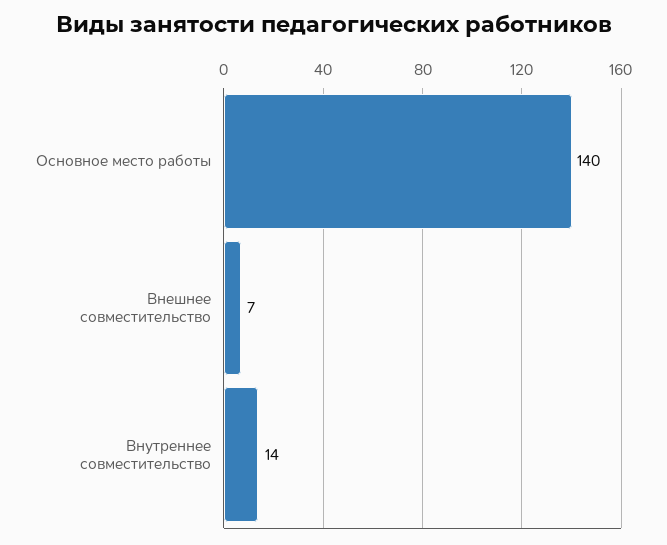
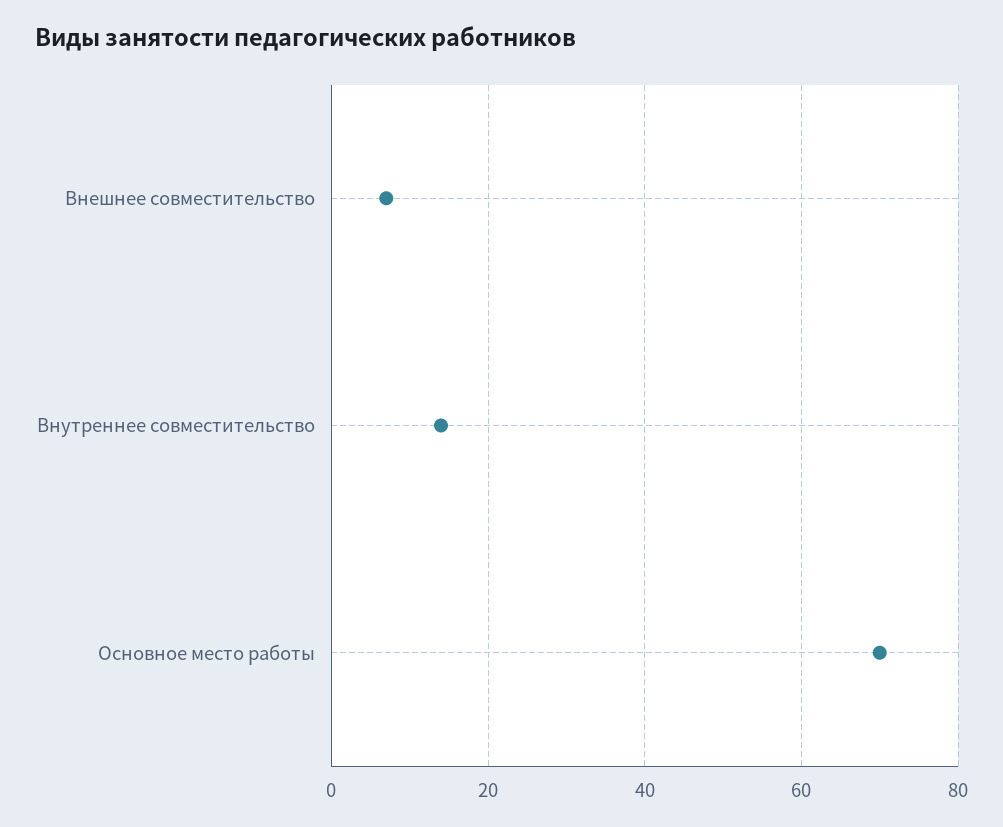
  {
-   "Основное место работы": 140,
+   "Основное место работы": 70,
    "Внешнее совместительство": 7,
    "Внутреннее совместительство": 14
  }

